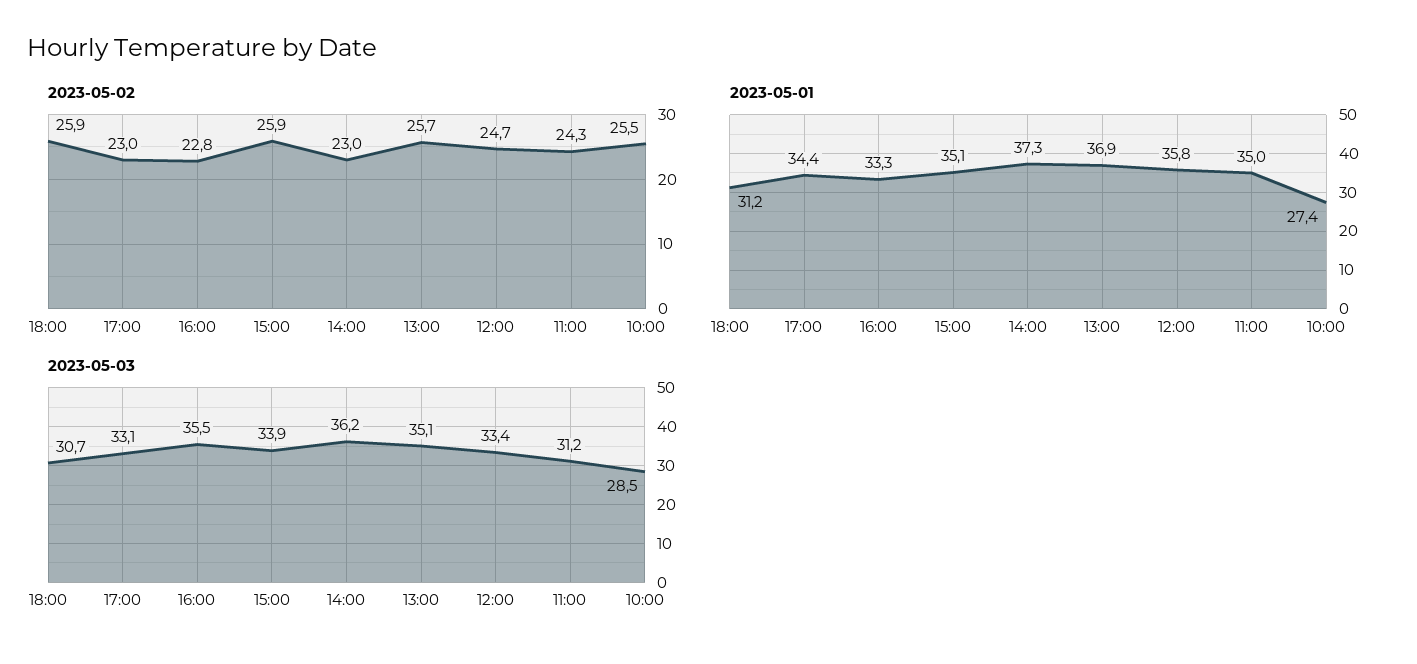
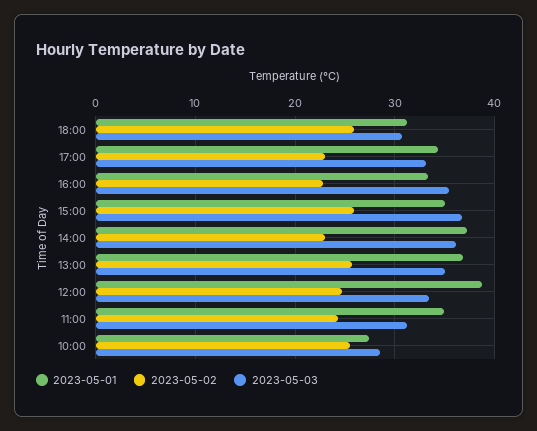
  {
    "2023-05-02": {
      "18:00": 25.9,
      "17:00": 23,
      "16:00": 22.8,
      "15:00": 25.9,
      "14:00": 23,
      "13:00": 25.7,
      "12:00": 24.7,
      "11:00": 24.3,
      "10:00": 25.5
    },
    "2023-05-01": {
      "18:00": 31.2,
      "17:00": 34.4,
      "16:00": 33.3,
      "15:00": 35.1,
      "14:00": 37.3,
      "13:00": 36.9,
-     "12:00": 35.8,
+     "12:00": 39,
      "11:00": 35,
      "10:00": 27.4
    },
    "2023-05-03": {
      "18:00": 30.7,
      "17:00": 33.1,
      "16:00": 35.5,
-     "15:00": 33.9,
+     "15:00": 37,
      "14:00": 36.2,
      "13:00": 35.1,
      "12:00": 33.4,
      "11:00": 31.2,
      "10:00": 28.5
    }
  }

